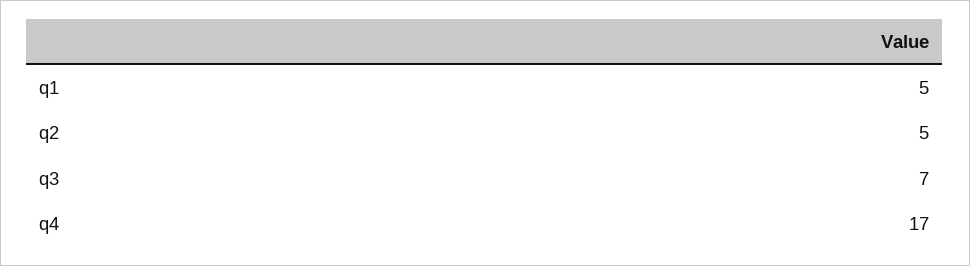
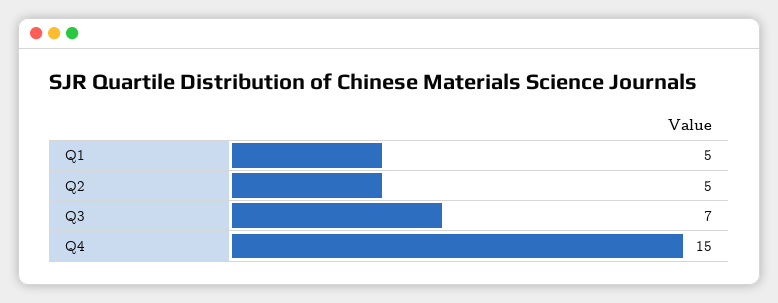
  {
    "q1": 5,
    "q2": 5,
    "q3": 7,
-   "q4": 17
+   "q4": 15
  }

